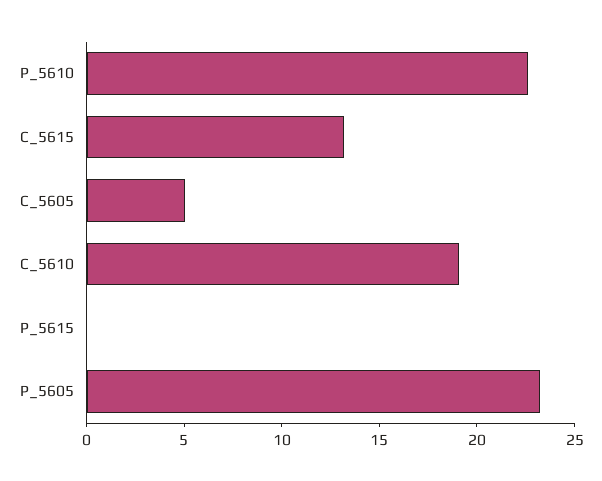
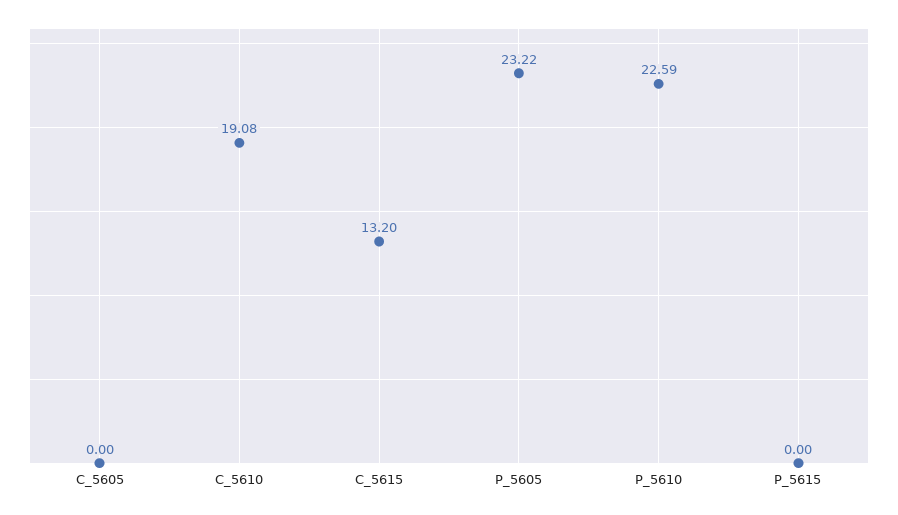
  {
    "P_5610": 22.59,
    "C_5615": 13.2,
-   "C_5605": 5,
+   "C_5605": 0,
    "C_5610": 19.08,
    "P_5615": 0,
    "P_5605": 23.22
  }

